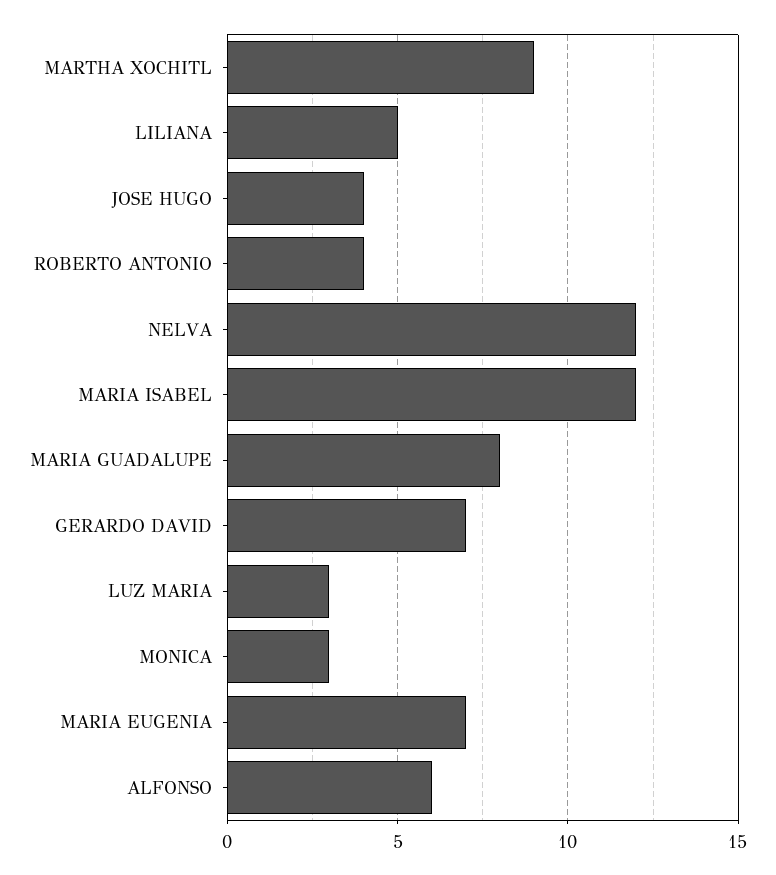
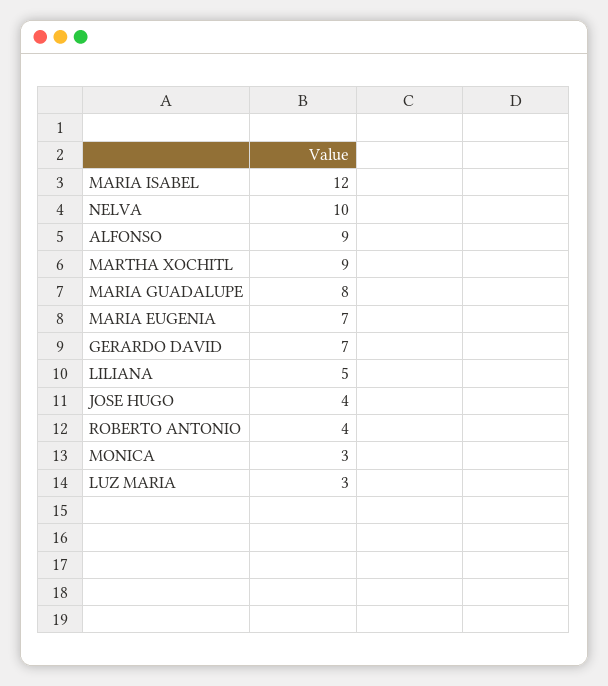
  {
    "MARTHA XOCHITL": 9,
    "LILIANA": 5,
    "JOSE HUGO": 4,
    "ROBERTO ANTONIO": 4,
-   "NELVA": 12,
+   "NELVA": 10,
    "MARIA ISABEL": 12,
    "MARIA GUADALUPE": 8,
    "GERARDO DAVID": 7,
    "LUZ MARIA": 3,
    "MONICA": 3,
    "MARIA EUGENIA": 7,
-   "ALFONSO": 6
+   "ALFONSO": 9
  }

